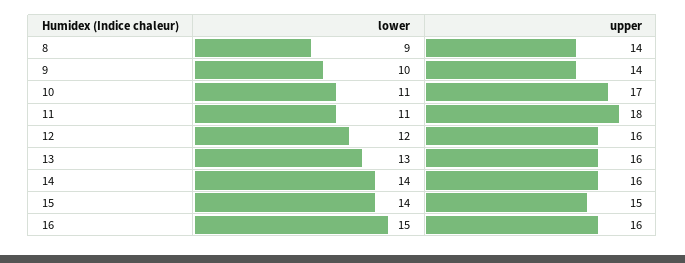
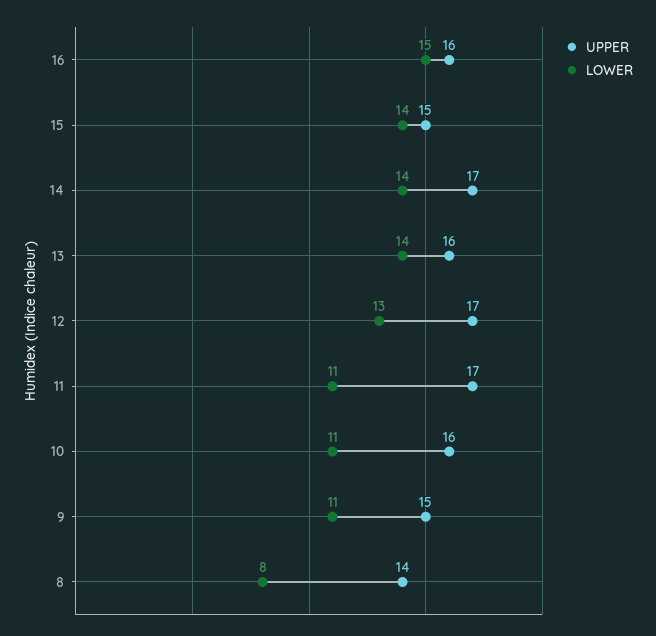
  {
    "lower": {
-     "8": 9,
+     "8": 8,
-     "9": 10,
+     "9": 11,
      "10": 11,
      "11": 11,
-     "12": 12,
+     "12": 13,
-     "13": 13,
+     "13": 14,
      "14": 14,
      "15": 14,
      "16": 15
    },
    "upper": {
      "8": 14,
-     "9": 14,
+     "9": 15,
-     "10": 17,
+     "10": 16,
-     "11": 18,
+     "11": 17,
-     "12": 16,
+     "12": 17,
      "13": 16,
-     "14": 16,
+     "14": 17,
      "15": 15,
      "16": 16
    }
  }

